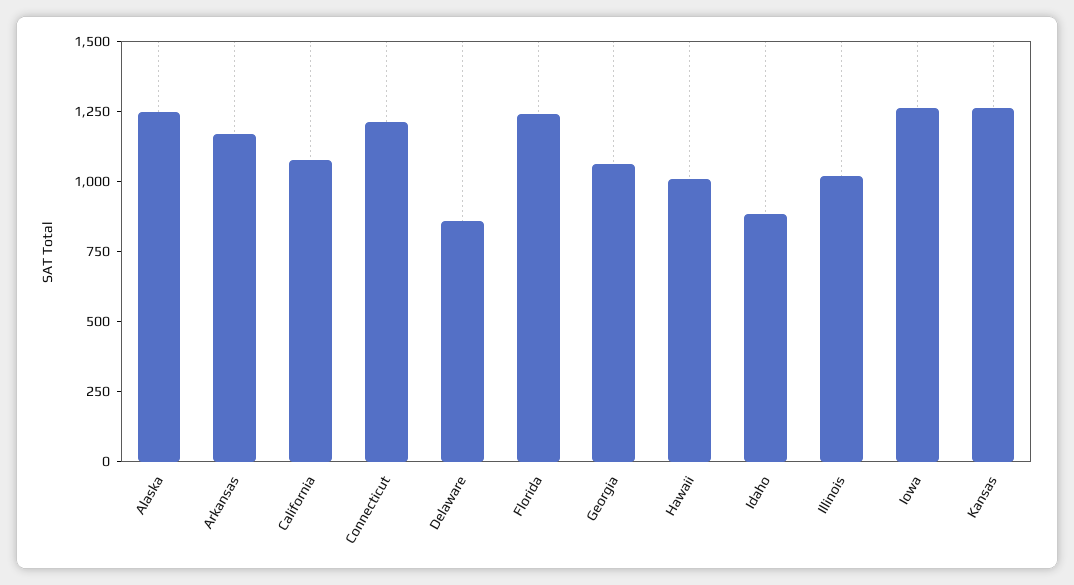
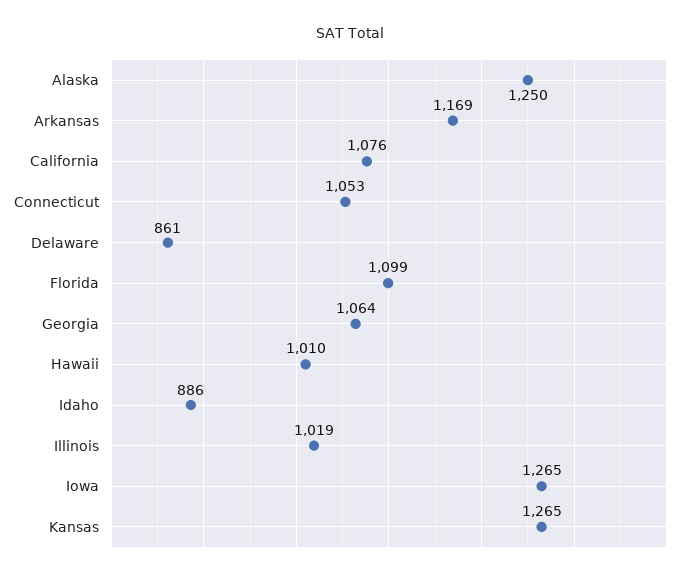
  {
    "Alaska": 1250,
    "Arkansas": 1169,
    "California": 1076,
-   "Connecticut": 1200,
+   "Connecticut": 1053,
    "Delaware": 861,
-   "Florida": 1250,
+   "Florida": 1099,
    "Georgia": 1064,
    "Hawaii": 1010,
    "Idaho": 886,
    "Illinois": 1019,
    "Iowa": 1265,
    "Kansas": 1265
  }

